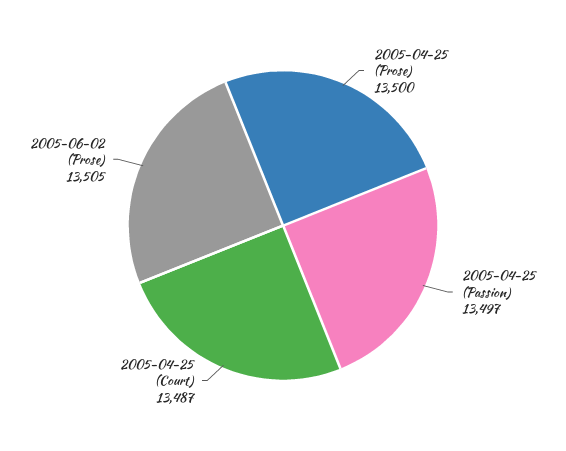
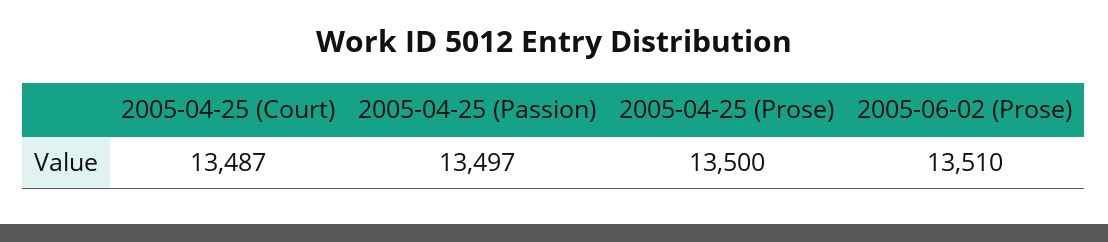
  {
    "2005-04-25 (Prose)": 13500,
    "2005-04-25 (Passion)": 13497,
    "2005-04-25 (Court)": 13487,
-   "2005-06-02 (Prose)": 13505
+   "2005-06-02 (Prose)": 13510
  }

